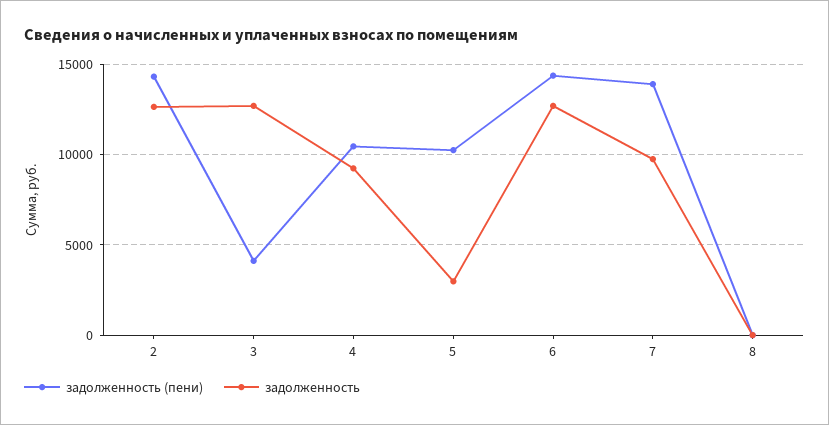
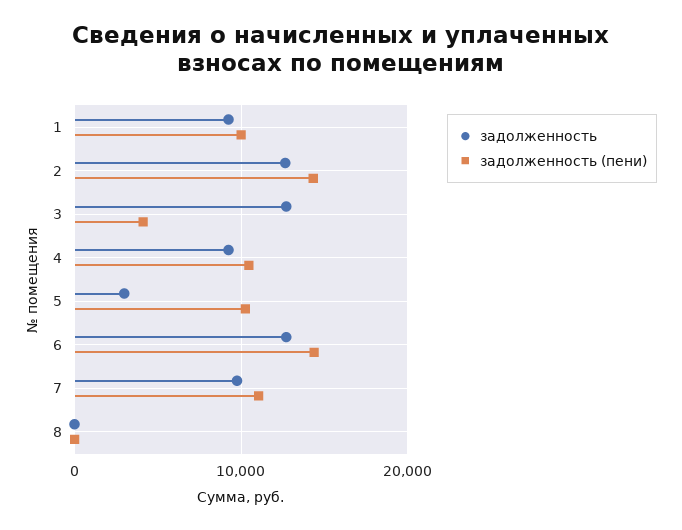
  {
    "задолженность (пени)": {
      "2": 14500,
      "3": 4000,
      "4": 10500,
      "5": 10500,
      "6": 14500,
-     "7": 14000,
+     "7": 11000,
-     "8": 0
+     "8": 0,
+     "1": 10000
    },
    "задолженность": {
      "2": 12500,
      "3": 12500,
      "4": 9000,
      "5": 3000,
      "6": 12500,
      "7": 10000,
-     "8": 0
+     "8": 0,
+     "1": 9000
    }
  }

